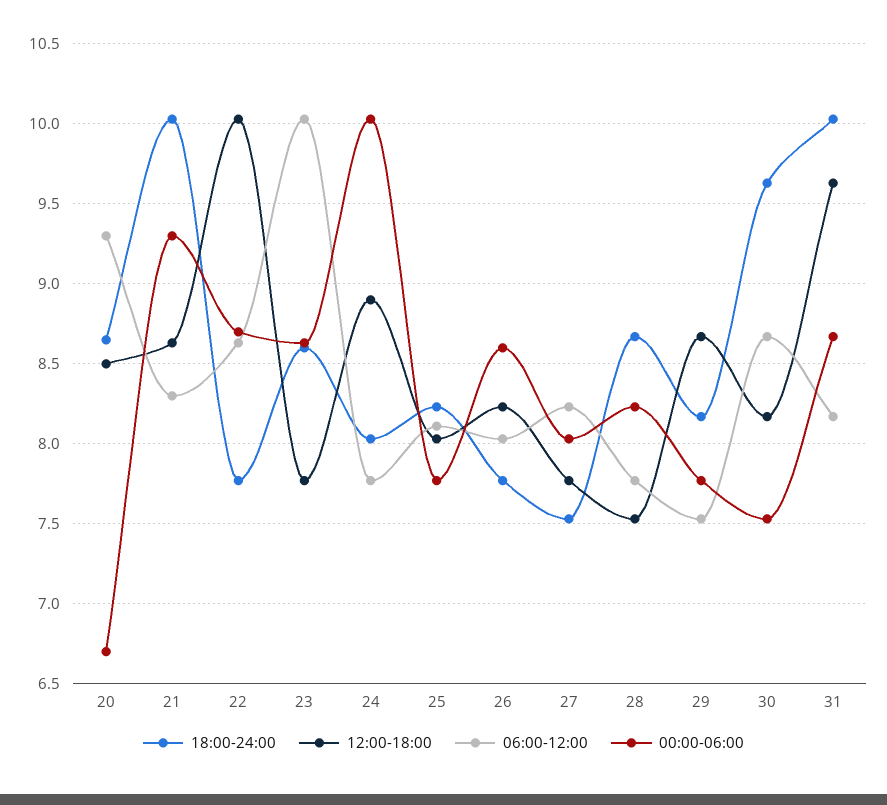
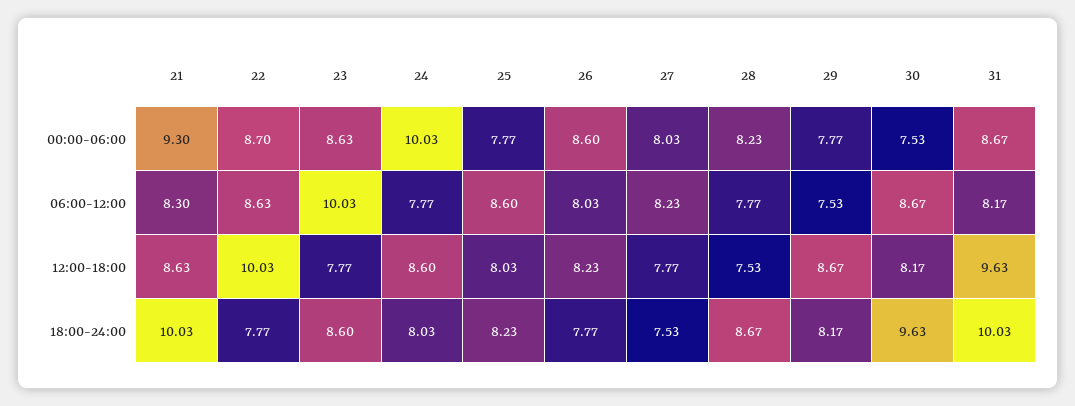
  {
    "18:00-24:00": {
-     "20": 8.65,
      "21": 10.03,
      "22": 7.77,
      "23": 8.6,
      "24": 8.03,
      "25": 8.23,
      "26": 7.77,
      "27": 7.53,
      "28": 8.67,
      "29": 8.17,
      "30": 9.63,
      "31": 10.03
    },
    "12:00-18:00": {
-     "20": 8.5,
      "21": 8.63,
      "22": 10.03,
      "23": 7.77,
-     "24": 8.9,
+     "24": 8.6,
      "25": 8.03,
      "26": 8.23,
      "27": 7.77,
      "28": 7.53,
      "29": 8.67,
      "30": 8.17,
      "31": 9.63
    },
    "06:00-12:00": {
-     "20": 9.3,
      "21": 8.3,
      "22": 8.63,
      "23": 10.03,
      "24": 7.77,
-     "25": 8.1,
+     "25": 8.6,
      "26": 8.03,
      "27": 8.23,
      "28": 7.77,
      "29": 7.53,
      "30": 8.67,
      "31": 8.17
    },
    "00:00-06:00": {
-     "20": 6.7,
      "21": 9.3,
      "22": 8.7,
      "23": 8.63,
      "24": 10.03,
      "25": 7.77,
      "26": 8.6,
      "27": 8.03,
      "28": 8.23,
      "29": 7.77,
      "30": 7.53,
      "31": 8.67
    }
  }

